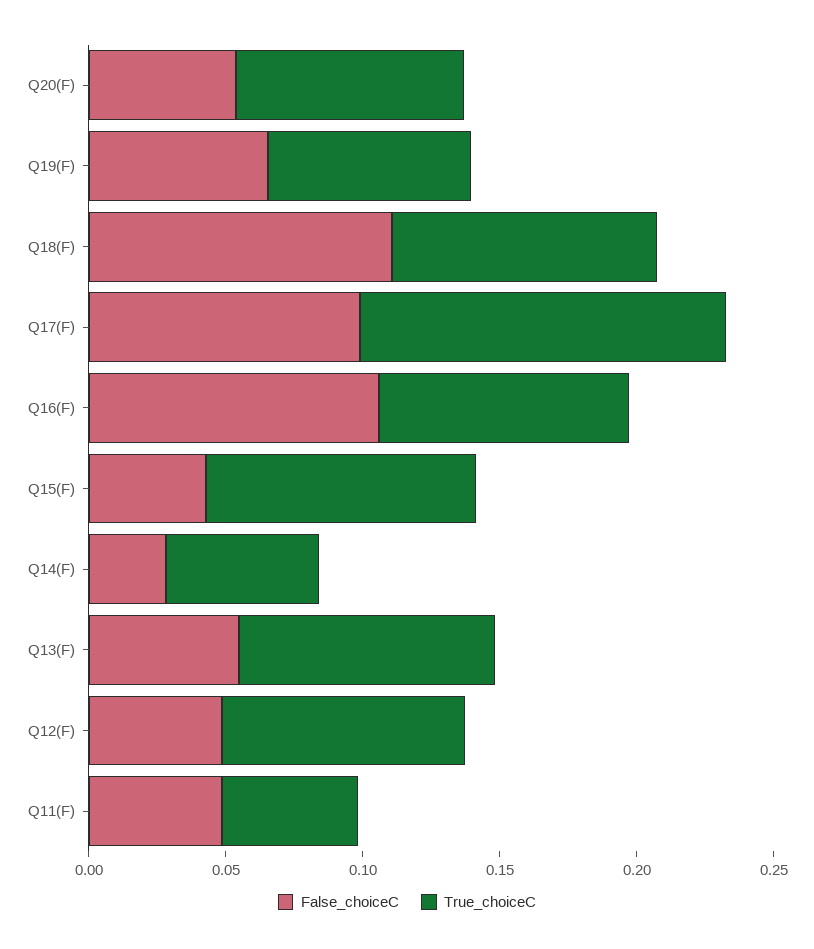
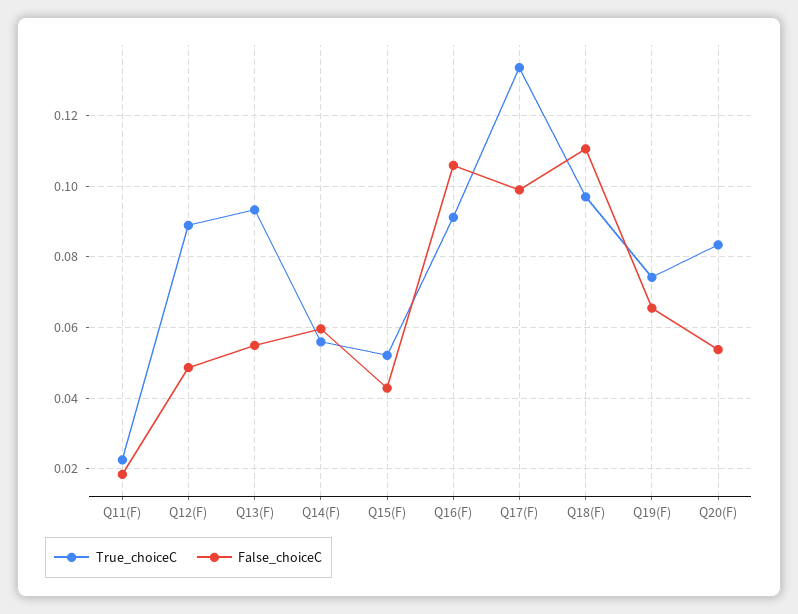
  {
    "False_choiceC": {
      "Q20(F)": 0.054,
      "Q19(F)": 0.066,
      "Q18(F)": 0.11,
      "Q17(F)": 0.1,
      "Q16(F)": 0.106,
      "Q15(F)": 0.042,
-     "Q14(F)": 0.03,
+     "Q14(F)": 0.06,
      "Q13(F)": 0.054,
      "Q12(F)": 0.048,
-     "Q11(F)": 0.05
+     "Q11(F)": 0.018
    },
    "True_choiceC": {
      "Q20(F)": 0.084,
      "Q19(F)": 0.074,
      "Q18(F)": 0.098,
      "Q17(F)": 0.134,
      "Q16(F)": 0.092,
-     "Q15(F)": 0.1,
+     "Q15(F)": 0.052,
      "Q14(F)": 0.056,
      "Q13(F)": 0.094,
      "Q12(F)": 0.088,
-     "Q11(F)": 0.05
+     "Q11(F)": 0.022
    }
  }

